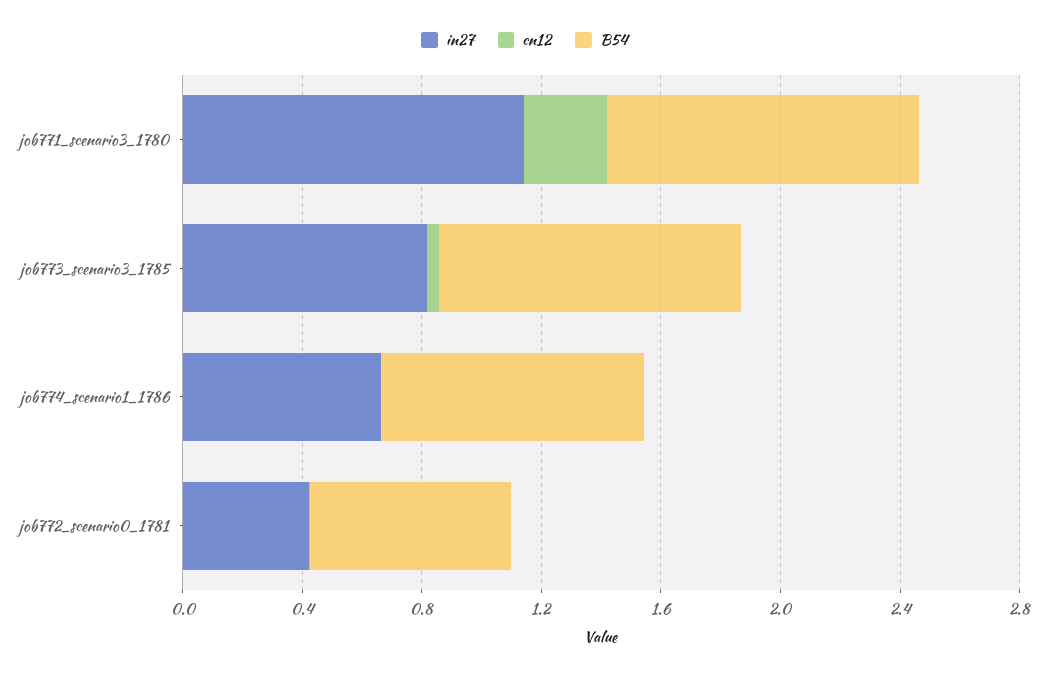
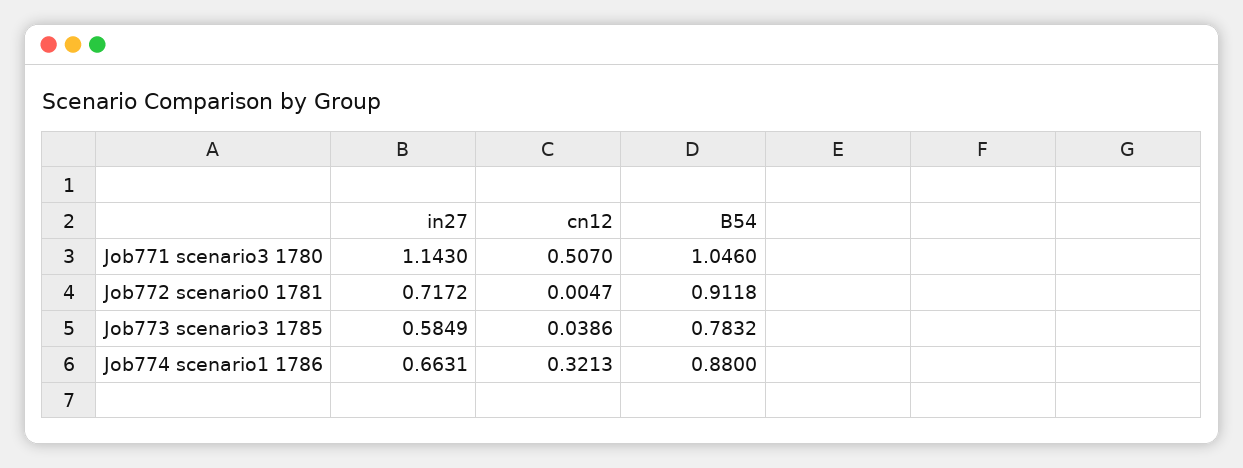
  {
    "in27": {
      "job771_scenario3_1780": 1.143,
-     "job773_scenario3_1785": 0.8,
+     "job773_scenario3_1785": 0.5849,
      "job774_scenario1_1786": 0.6631,
-     "job772_scenario0_1781": 0.4
+     "job772_scenario0_1781": 0.7172
    },
    "cn12": {
-     "job771_scenario3_1780": 0.3,
+     "job771_scenario3_1780": 0.507,
      "job773_scenario3_1785": 0.0386,
-     "job774_scenario1_1786": 0,
+     "job774_scenario1_1786": 0.3213,
      "job772_scenario0_1781": 0.0047
    },
    "B54": {
      "job771_scenario3_1780": 1.046,
-     "job773_scenario3_1785": 1,
+     "job773_scenario3_1785": 0.7832,
      "job774_scenario1_1786": 0.88,
-     "job772_scenario0_1781": 0.7
+     "job772_scenario0_1781": 0.9118
    }
  }

